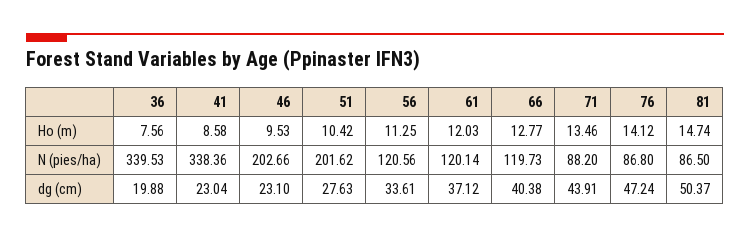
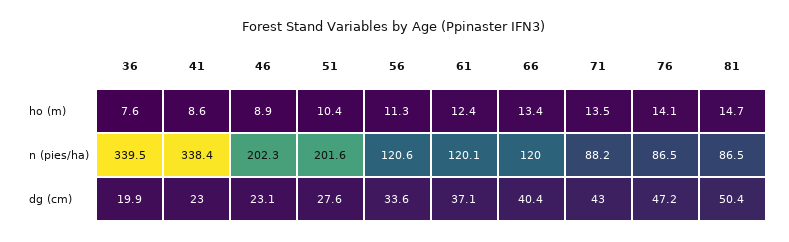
  {
    "36": {
      "Ho (m)": 7.56,
      "N (pies/ha)": 339.53,
      "dg (cm)": 19.88
    },
    "41": {
      "Ho (m)": 8.58,
      "N (pies/ha)": 338.36,
      "dg (cm)": 23.04
    },
    "46": {
-     "Ho (m)": 9.53,
+     "Ho (m)": 8.9,
-     "N (pies/ha)": 202.66,
+     "N (pies/ha)": 202.3,
      "dg (cm)": 23.1
    },
    "51": {
      "Ho (m)": 10.42,
      "N (pies/ha)": 201.62,
      "dg (cm)": 27.63
    },
    "56": {
      "Ho (m)": 11.25,
      "N (pies/ha)": 120.56,
      "dg (cm)": 33.61
    },
    "61": {
-     "Ho (m)": 12.03,
+     "Ho (m)": 12.4,
      "N (pies/ha)": 120.14,
      "dg (cm)": 37.12
    },
    "66": {
-     "Ho (m)": 12.77,
+     "Ho (m)": 13.4,
-     "N (pies/ha)": 119.73,
+     "N (pies/ha)": 120,
      "dg (cm)": 40.38
    },
    "71": {
      "Ho (m)": 13.46,
      "N (pies/ha)": 88.2,
-     "dg (cm)": 43.91
+     "dg (cm)": 43
    },
    "76": {
      "Ho (m)": 14.12,
-     "N (pies/ha)": 86.8,
+     "N (pies/ha)": 86.5,
      "dg (cm)": 47.24
    },
    "81": {
      "Ho (m)": 14.74,
      "N (pies/ha)": 86.5,
      "dg (cm)": 50.37
    }
  }

